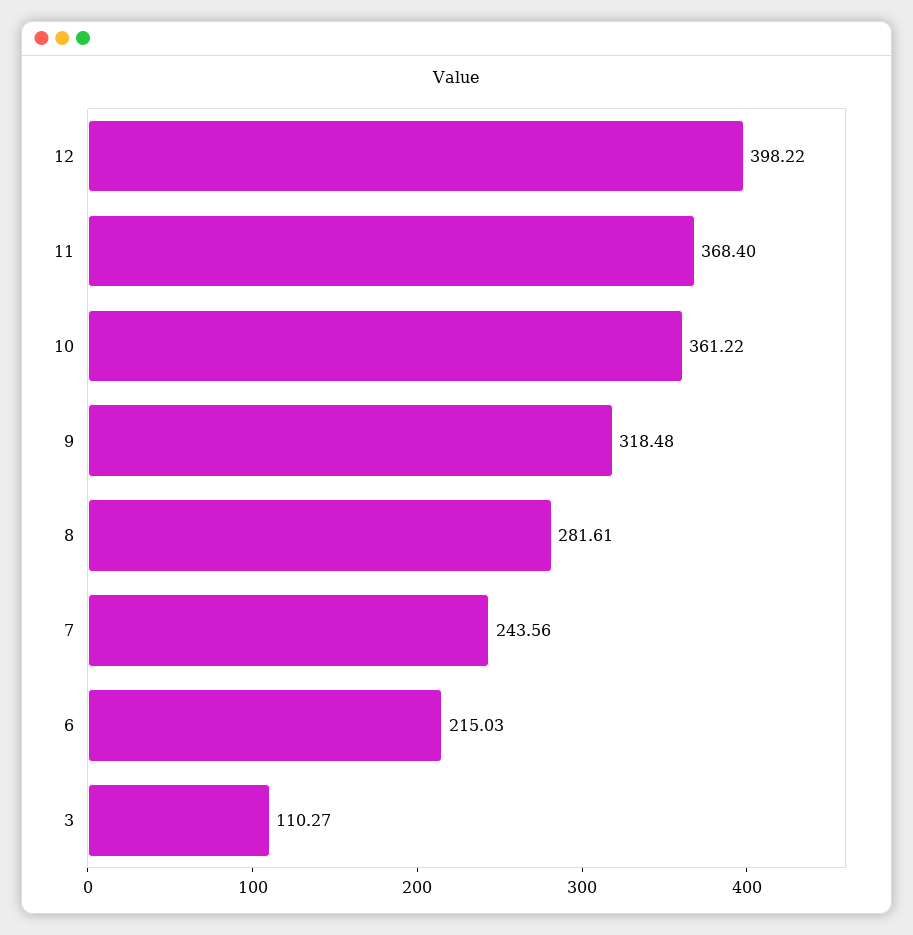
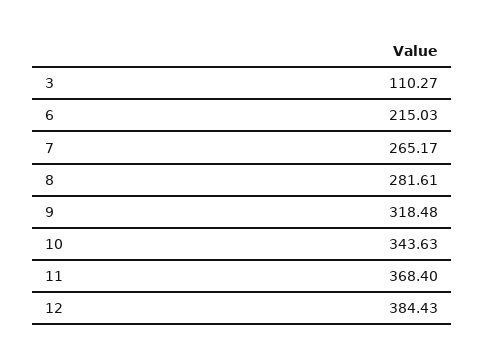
  {
-   "12": 398.22,
+   "12": 384.43,
    "11": 368.4,
-   "10": 361.22,
+   "10": 343.63,
    "9": 318.48,
    "8": 281.61,
-   "7": 243.56,
+   "7": 265.17,
    "6": 215.03,
    "3": 110.27
  }

